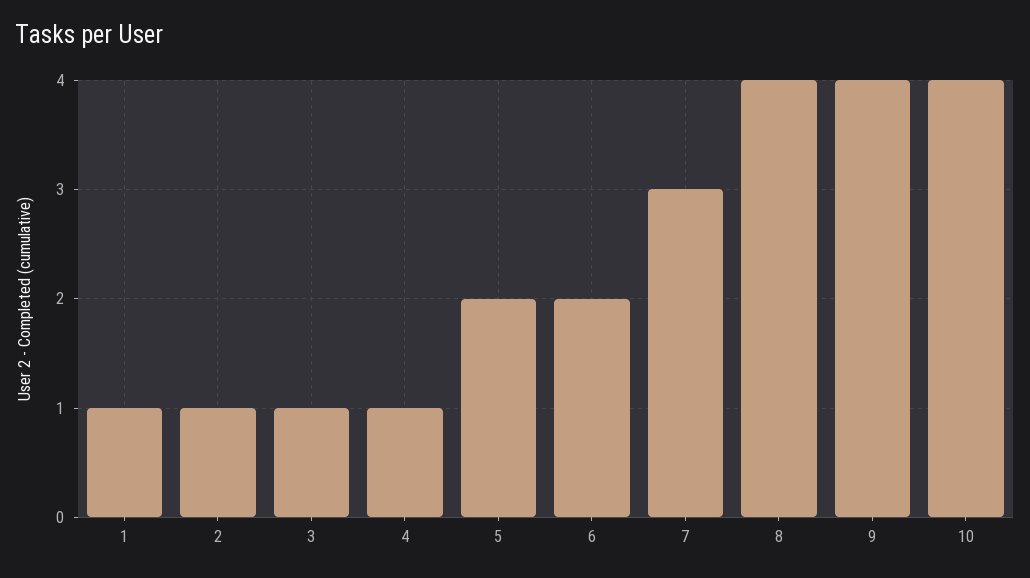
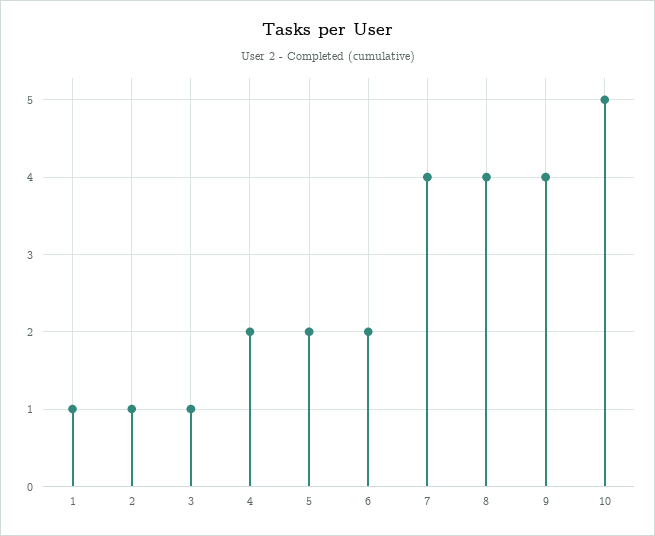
  {
    "1": 1,
    "2": 1,
    "3": 1,
-   "4": 1,
+   "4": 2,
    "5": 2,
    "6": 2,
-   "7": 3,
+   "7": 4,
    "8": 4,
    "9": 4,
-   "10": 4
+   "10": 5
  }

